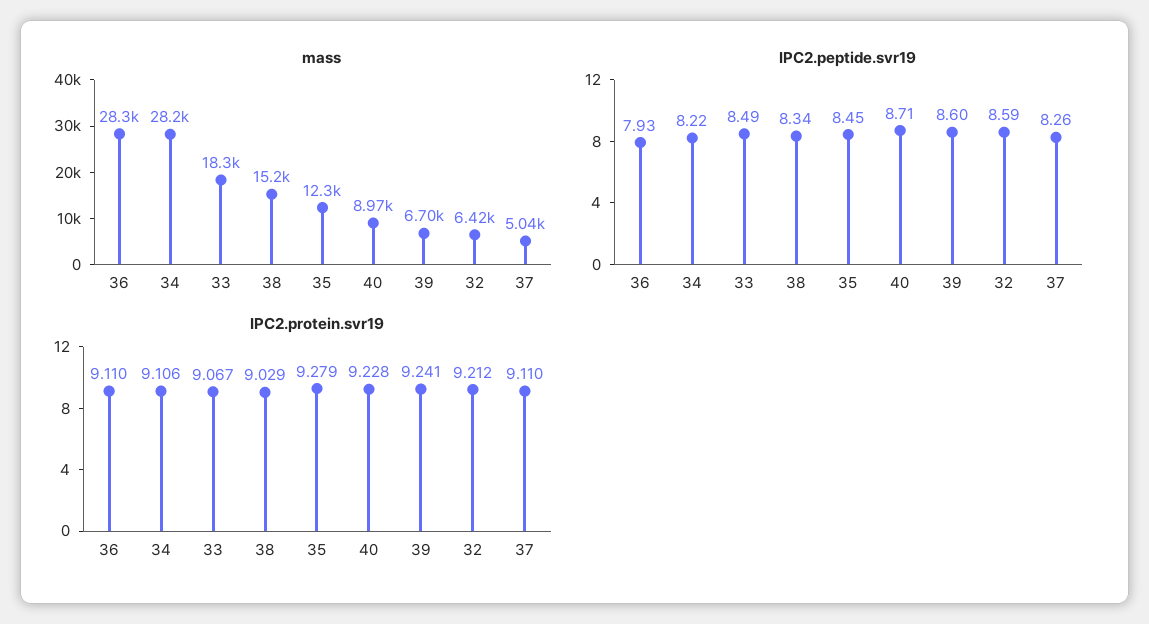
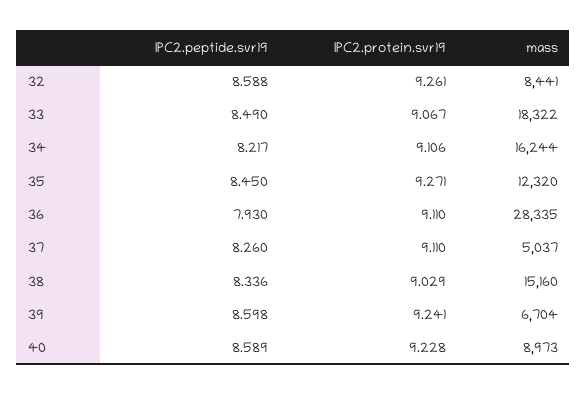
  {
    "mass": {
      "36": 28335,
-     "34": 28200,
+     "34": 16244,
      "33": 18322,
      "38": 15160,
      "35": 12320,
      "40": 8973,
      "39": 6704,
-     "32": 6420,
+     "32": 8441,
      "37": 5037
    },
    "IPC2.peptide.svr19": {
      "36": 7.93,
      "34": 8.217,
      "33": 8.49,
      "38": 8.336,
      "35": 8.45,
-     "40": 8.71,
+     "40": 8.589,
      "39": 8.598,
      "32": 8.588,
      "37": 8.26
    },
    "IPC2.protein.svr19": {
      "36": 9.11,
      "34": 9.106,
      "33": 9.067,
      "38": 9.029,
-     "35": 9.279,
+     "35": 9.271,
      "40": 9.228,
      "39": 9.241,
-     "32": 9.212,
+     "32": 9.261,
      "37": 9.11
    }
  }

